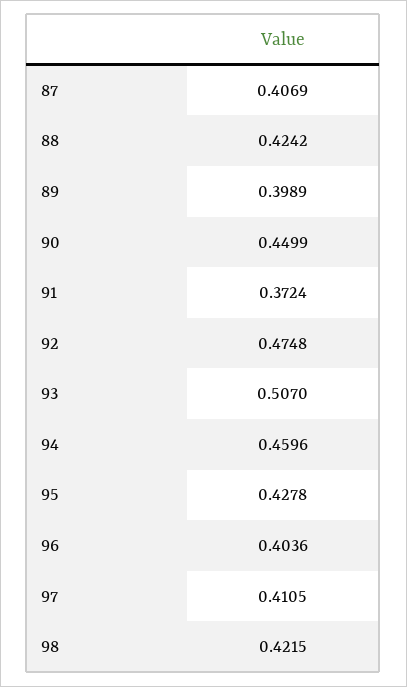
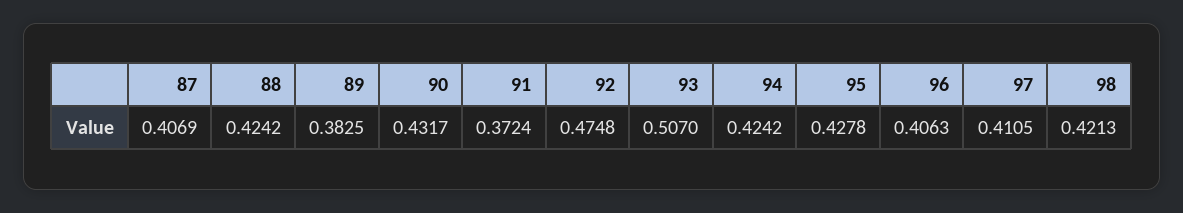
  {
    "87": 0.4069,
    "88": 0.4242,
-   "89": 0.3989,
+   "89": 0.3825,
-   "90": 0.4499,
+   "90": 0.4317,
    "91": 0.3724,
    "92": 0.4748,
    "93": 0.507,
-   "94": 0.4596,
+   "94": 0.4242,
    "95": 0.4278,
-   "96": 0.4036,
+   "96": 0.4063,
    "97": 0.4105,
-   "98": 0.4215
+   "98": 0.4213
  }

